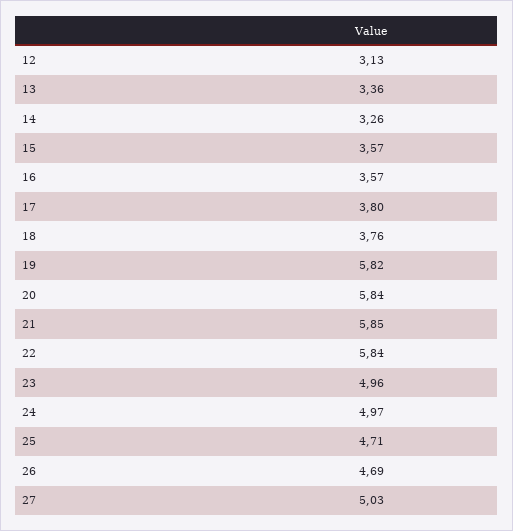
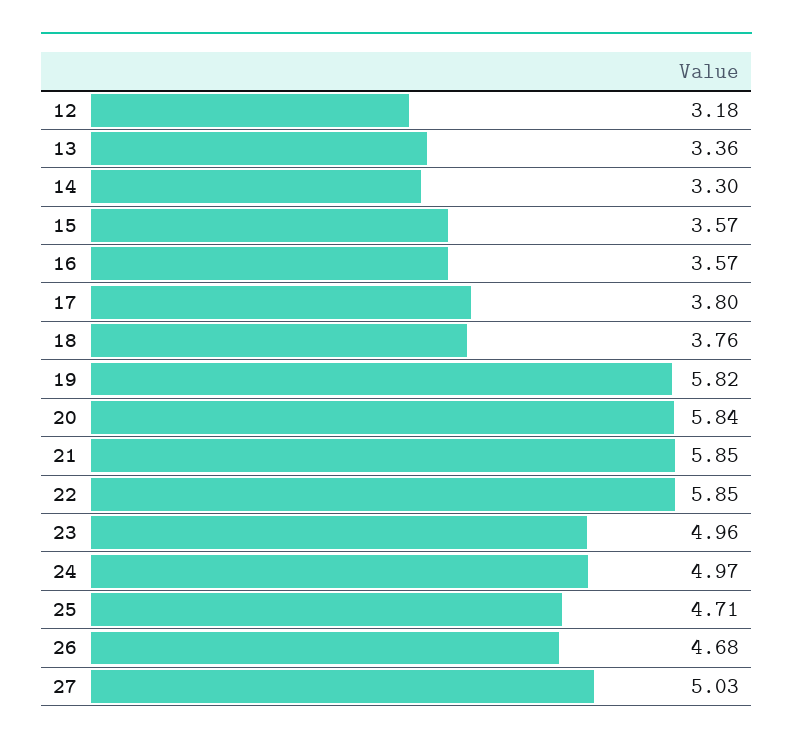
  {
-   "12": 3.13,
+   "12": 3.18,
    "13": 3.36,
-   "14": 3.26,
+   "14": 3.3,
    "15": 3.57,
    "16": 3.57,
    "17": 3.8,
    "18": 3.76,
    "19": 5.82,
    "20": 5.84,
    "21": 5.85,
-   "22": 5.84,
+   "22": 5.85,
    "23": 4.96,
    "24": 4.97,
    "25": 4.71,
-   "26": 4.69,
+   "26": 4.68,
    "27": 5.03
  }

